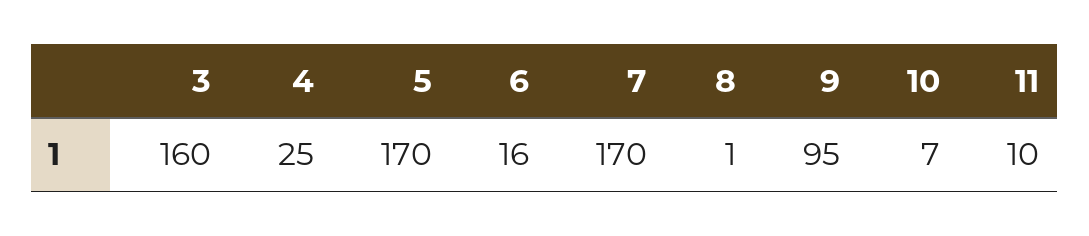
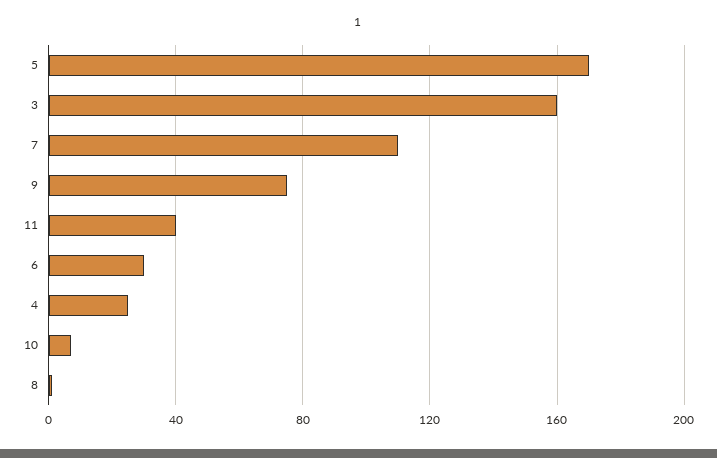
  {
    "3": 160,
    "4": 25,
    "5": 170,
-   "6": 16,
+   "6": 30,
-   "7": 170,
+   "7": 110,
    "8": 1,
-   "9": 95,
+   "9": 75,
    "10": 7,
-   "11": 10
+   "11": 40
  }

